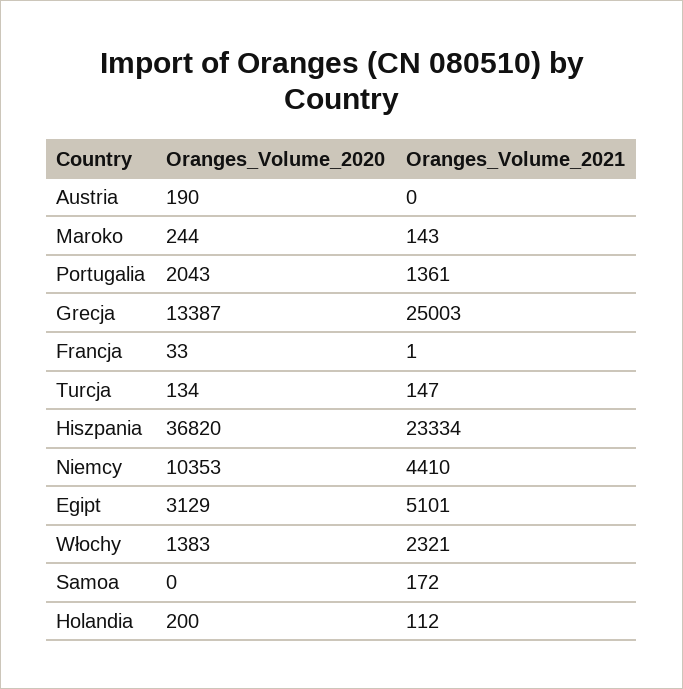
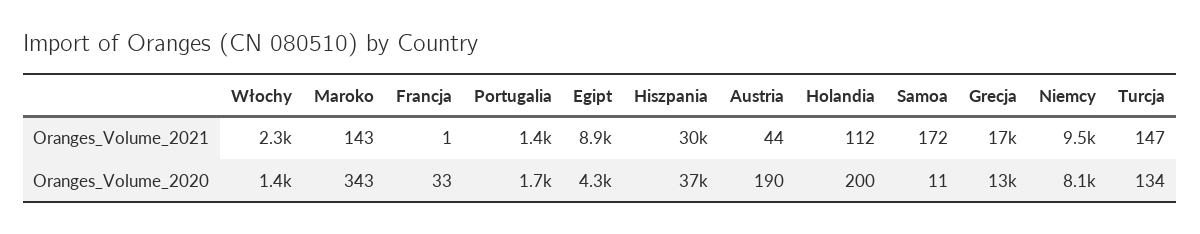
  {
    "Oranges_Volume_2020": {
      "Austria": 190,
-     "Maroko": 244,
+     "Maroko": 343,
-     "Portugalia": 2043,
+     "Portugalia": 1700,
      "Grecja": 13387,
      "Francja": 33,
      "Turcja": 134,
      "Hiszpania": 36820,
-     "Niemcy": 10353,
+     "Niemcy": 8100,
-     "Egipt": 3129,
+     "Egipt": 4300,
      "Włochy": 1383,
-     "Samoa": 0,
+     "Samoa": 11,
      "Holandia": 200
    },
    "Oranges_Volume_2021": {
-     "Austria": 0,
+     "Austria": 44,
      "Maroko": 143,
      "Portugalia": 1361,
-     "Grecja": 25003,
+     "Grecja": 17000,
      "Francja": 1,
      "Turcja": 147,
-     "Hiszpania": 23334,
+     "Hiszpania": 30000,
-     "Niemcy": 4410,
+     "Niemcy": 9500,
-     "Egipt": 5101,
+     "Egipt": 8900,
      "Włochy": 2321,
      "Samoa": 172,
      "Holandia": 112
    }
  }

